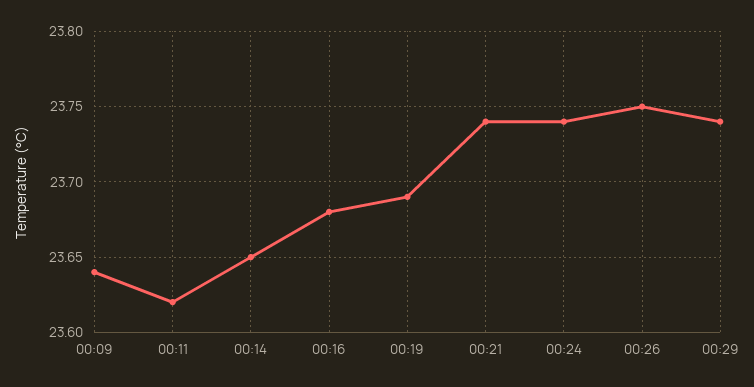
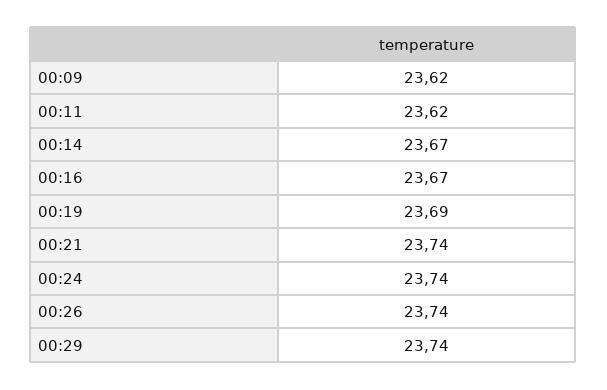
  {
-   "00:09": 23.64,
+   "00:09": 23.62,
    "00:11": 23.62,
-   "00:14": 23.65,
+   "00:14": 23.67,
-   "00:16": 23.68,
+   "00:16": 23.67,
    "00:19": 23.69,
    "00:21": 23.74,
    "00:24": 23.74,
-   "00:26": 23.75,
+   "00:26": 23.74,
    "00:29": 23.74
  }

